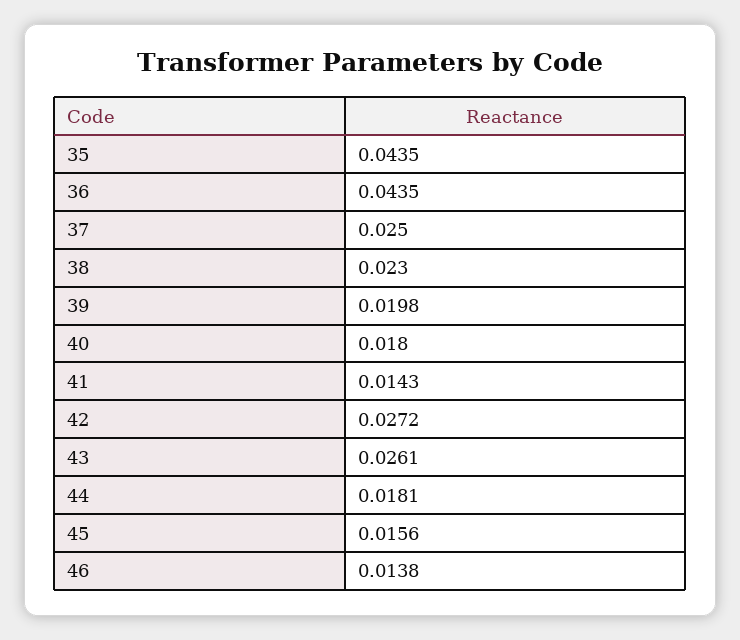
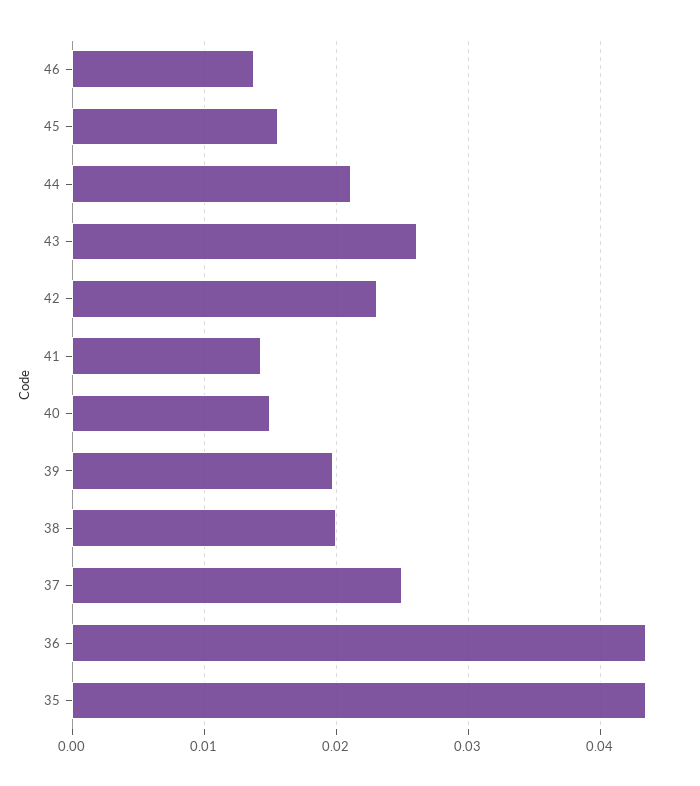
  {
    "35": 0.0435,
    "36": 0.0435,
    "37": 0.025,
-   "38": 0.023,
+   "38": 0.02,
    "39": 0.0198,
-   "40": 0.018,
+   "40": 0.015,
    "41": 0.0143,
-   "42": 0.0272,
+   "42": 0.023,
    "43": 0.0261,
-   "44": 0.0181,
+   "44": 0.021,
    "45": 0.0156,
    "46": 0.0138
  }

